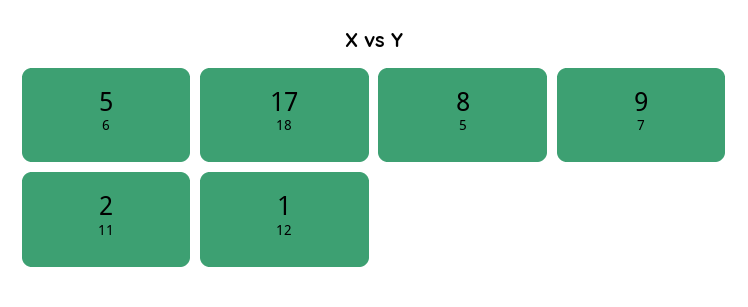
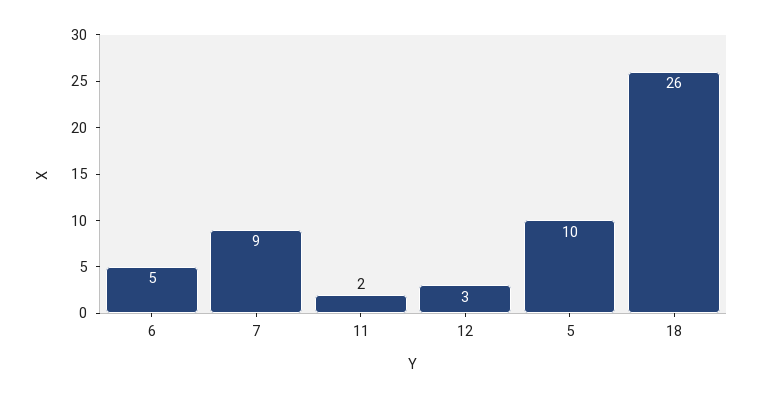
  {
    "6": 5,
-   "18": 17,
+   "18": 26,
-   "5": 8,
+   "5": 10,
    "7": 9,
    "11": 2,
-   "12": 1
+   "12": 3
  }

